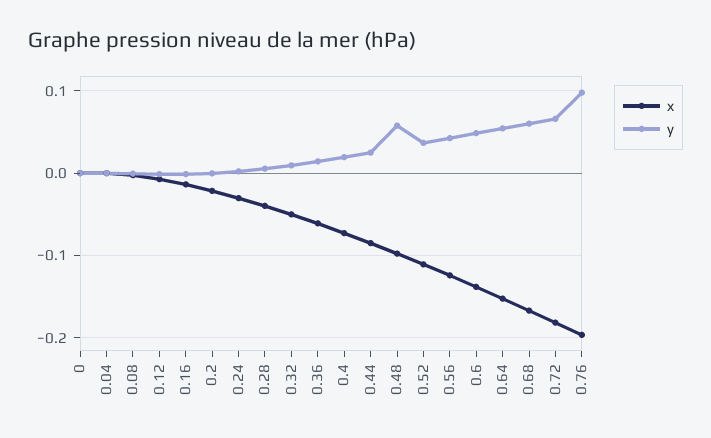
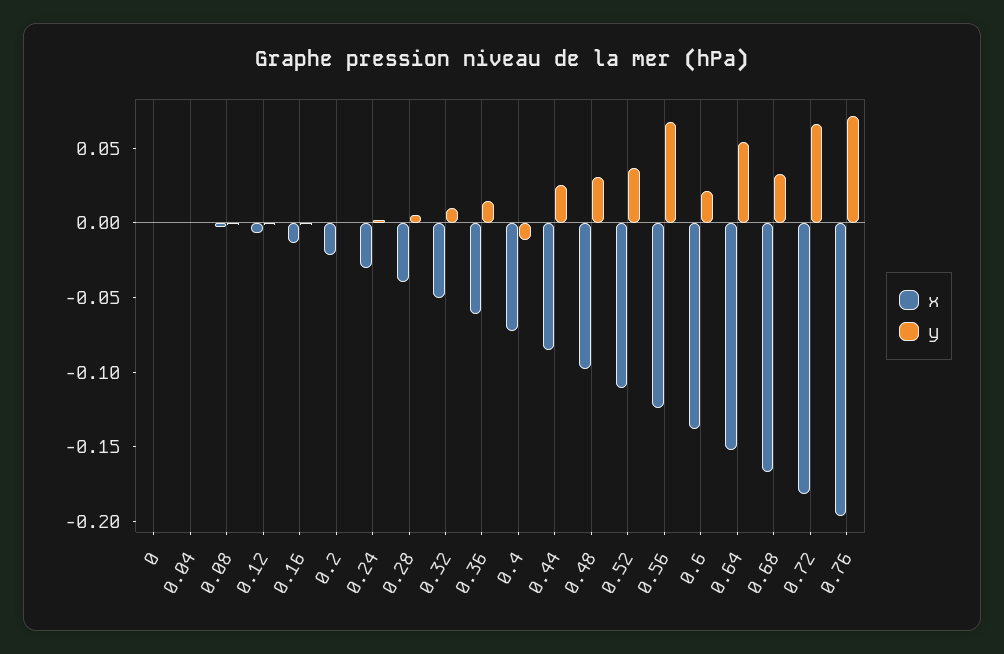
  {
    "x": {
      "0": 0,
      "0.04": 0,
      "0.08": 0,
      "0.12": -0.01,
      "0.16": -0.01,
      "0.2": -0.02,
      "0.24": -0.03,
      "0.28": -0.04,
      "0.32": -0.05,
      "0.36": -0.06,
      "0.4": -0.07,
      "0.44": -0.08,
      "0.48": -0.1,
      "0.52": -0.11,
      "0.56": -0.12,
      "0.6": -0.14,
      "0.64": -0.15,
      "0.68": -0.17,
      "0.72": -0.18,
      "0.76": -0.2
    },
    "y": {
      "0": 0,
      "0.04": 0,
      "0.08": 0,
      "0.12": 0,
      "0.16": 0,
      "0.2": 0,
      "0.24": 0,
      "0.28": 0.01,
      "0.32": 0.01,
      "0.36": 0.01,
-     "0.4": 0.02,
+     "0.4": -0.01,
      "0.44": 0.03,
-     "0.48": 0.06,
+     "0.48": 0.03,
      "0.52": 0.04,
-     "0.56": 0.04,
+     "0.56": 0.07,
-     "0.6": 0.05,
+     "0.6": 0.02,
      "0.64": 0.05,
-     "0.68": 0.06,
+     "0.68": 0.03,
      "0.72": 0.07,
-     "0.76": 0.1
+     "0.76": 0.07
    }
  }

